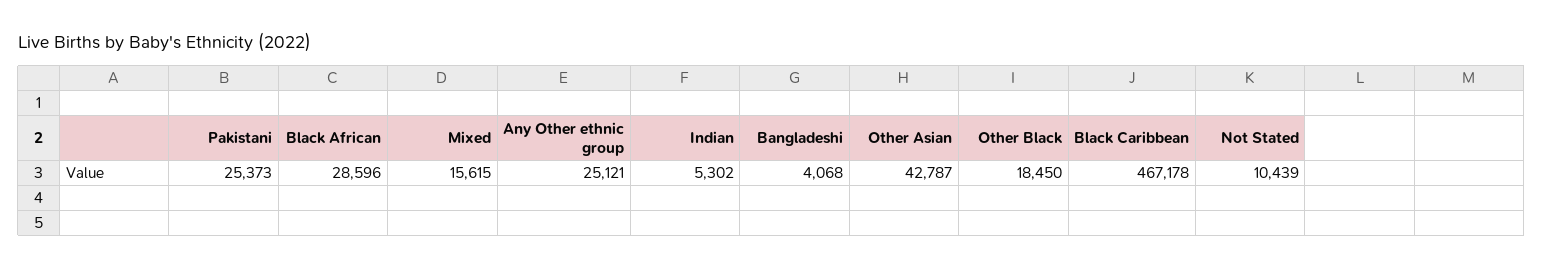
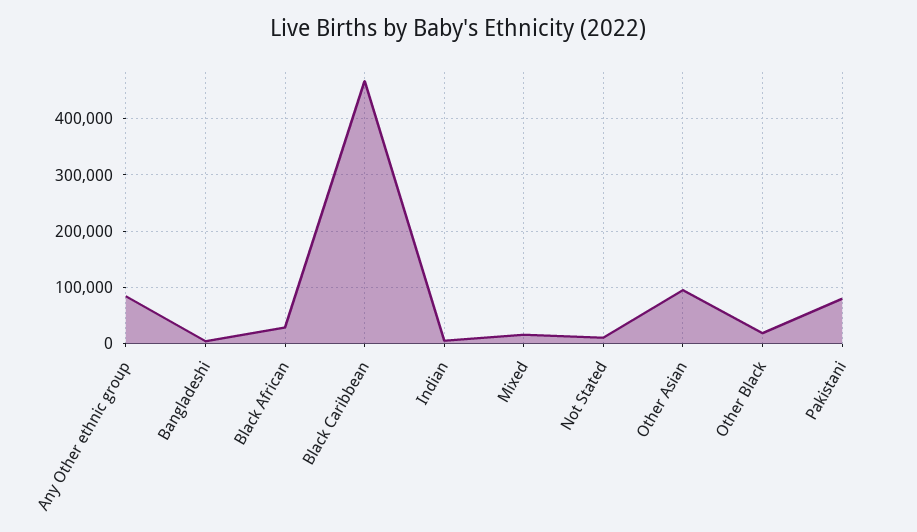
  {
-   "Pakistani": 25373,
+   "Pakistani": 80000,
    "Black African": 28596,
    "Mixed": 15615,
-   "Any Other ethnic group": 25121,
+   "Any Other ethnic group": 80000,
    "Indian": 5302,
    "Bangladeshi": 4068,
-   "Other Asian": 42787,
+   "Other Asian": 100000,
    "Other Black": 18450,
    "Black Caribbean": 467178,
    "Not Stated": 10439
  }

